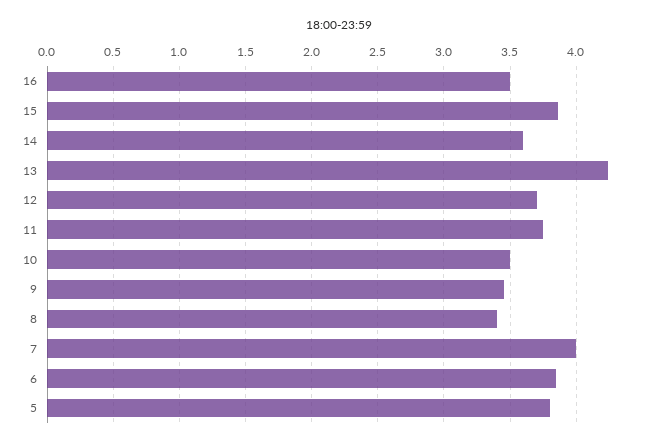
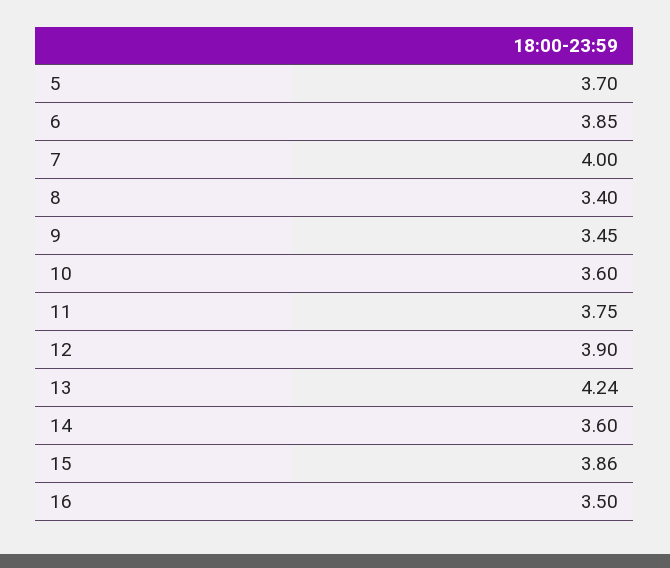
  {
    "16": 3.5,
    "15": 3.86,
    "14": 3.6,
    "13": 4.24,
-   "12": 3.7,
+   "12": 3.9,
    "11": 3.75,
-   "10": 3.5,
+   "10": 3.6,
    "9": 3.45,
    "8": 3.4,
    "7": 4,
    "6": 3.85,
-   "5": 3.8
+   "5": 3.7
  }

